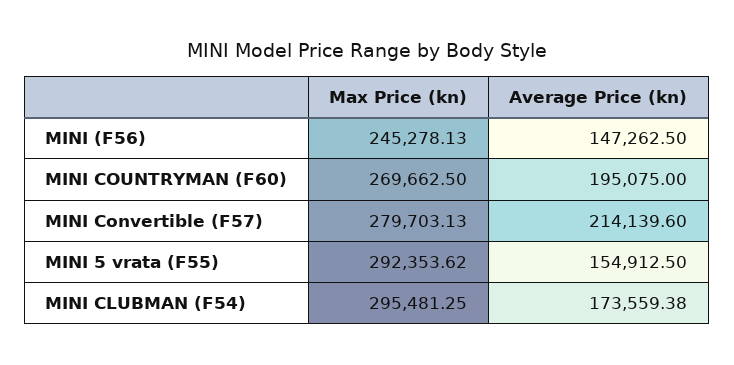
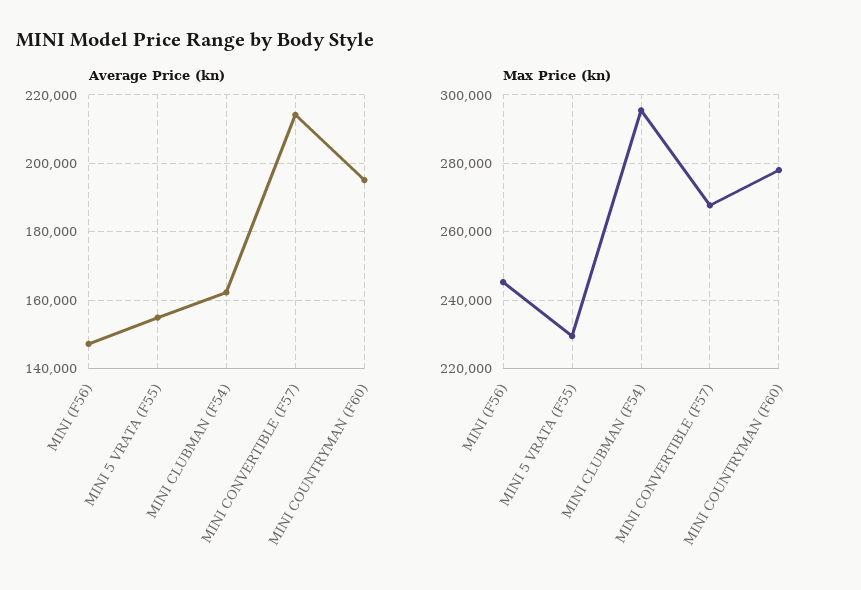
  {
    "Max Price (kn)": {
      "MINI (F56)": 245278.13,
-     "MINI COUNTRYMAN (F60)": 269662.5,
+     "MINI COUNTRYMAN (F60)": 278000,
-     "MINI Convertible (F57)": 279703.13,
+     "MINI Convertible (F57)": 268000,
-     "MINI 5 vrata (F55)": 292353.62,
+     "MINI 5 vrata (F55)": 230000,
      "MINI CLUBMAN (F54)": 295481.25
    },
    "Average Price (kn)": {
      "MINI (F56)": 147262.5,
      "MINI COUNTRYMAN (F60)": 195075,
      "MINI Convertible (F57)": 214139.6,
      "MINI 5 vrata (F55)": 154912.5,
-     "MINI CLUBMAN (F54)": 173559.38
+     "MINI CLUBMAN (F54)": 162000
    }
  }

